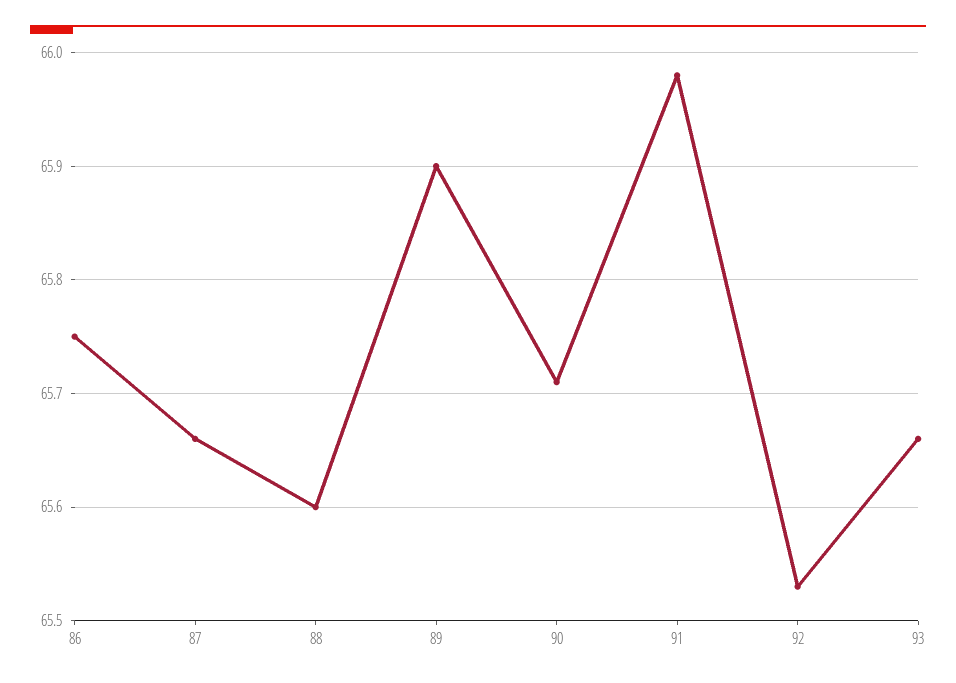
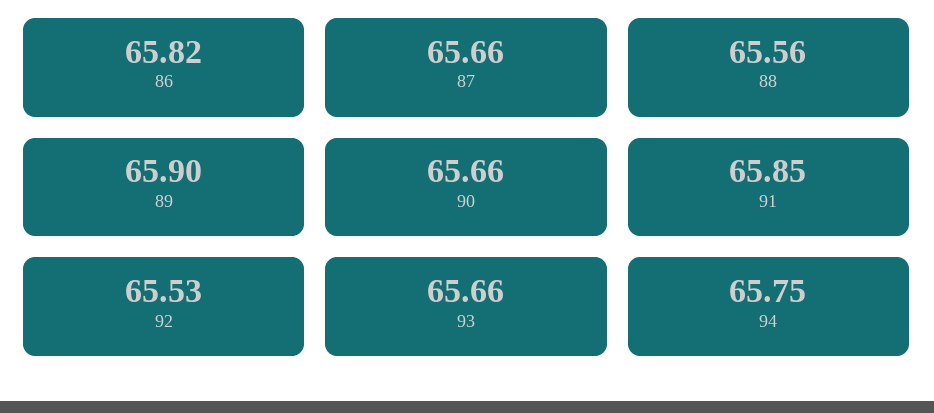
  {
-   "86": 65.75,
+   "86": 65.82,
    "87": 65.66,
-   "88": 65.6,
+   "88": 65.56,
    "89": 65.9,
-   "90": 65.71,
+   "90": 65.66,
-   "91": 65.98,
+   "91": 65.85,
    "92": 65.53,
-   "93": 65.66
+   "93": 65.66,
+   "94": 65.75
  }

